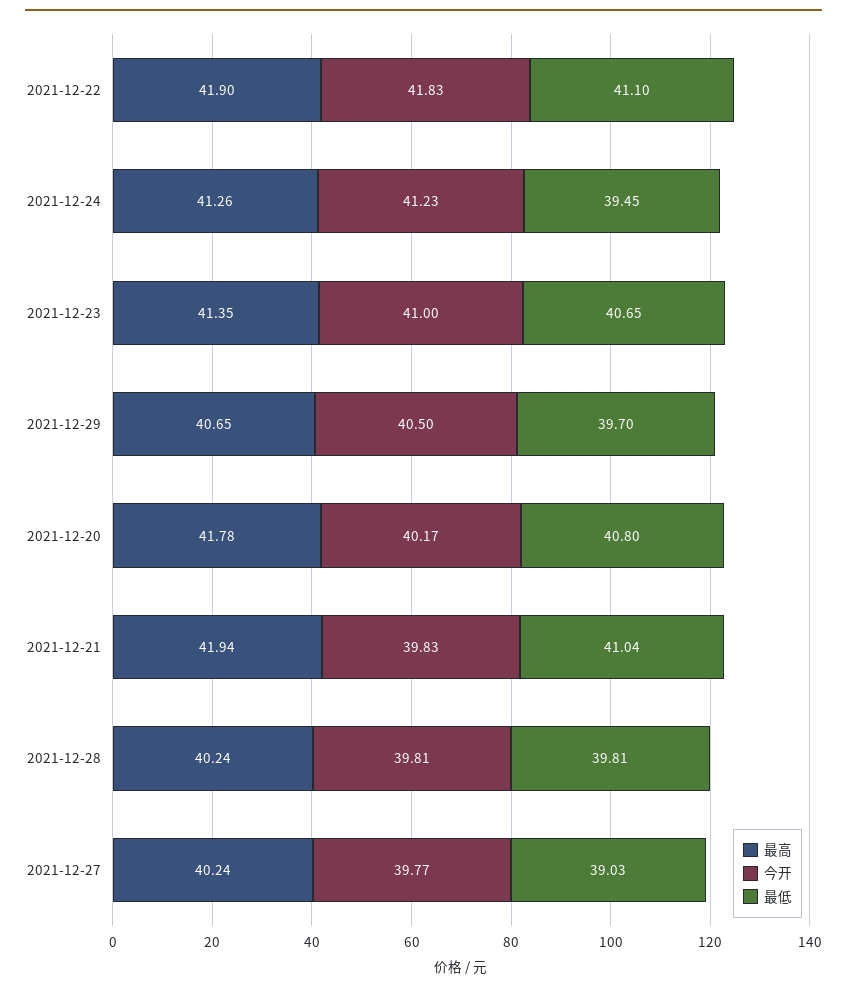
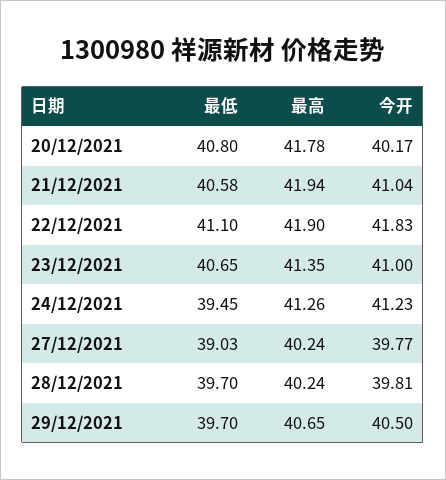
  {
    "最高": {
      "2021-12-22": 41.9,
      "2021-12-24": 41.26,
      "2021-12-23": 41.35,
      "2021-12-29": 40.65,
      "2021-12-20": 41.78,
      "2021-12-21": 41.94,
      "2021-12-28": 40.24,
      "2021-12-27": 40.24
    },
    "今开": {
      "2021-12-22": 41.83,
      "2021-12-24": 41.23,
      "2021-12-23": 41,
      "2021-12-29": 40.5,
      "2021-12-20": 40.17,
-     "2021-12-21": 39.83,
+     "2021-12-21": 41.04,
      "2021-12-28": 39.81,
      "2021-12-27": 39.77
    },
    "最低": {
      "2021-12-22": 41.1,
      "2021-12-24": 39.45,
      "2021-12-23": 40.65,
      "2021-12-29": 39.7,
      "2021-12-20": 40.8,
-     "2021-12-21": 41.04,
+     "2021-12-21": 40.58,
-     "2021-12-28": 39.81,
+     "2021-12-28": 39.7,
      "2021-12-27": 39.03
    }
  }

